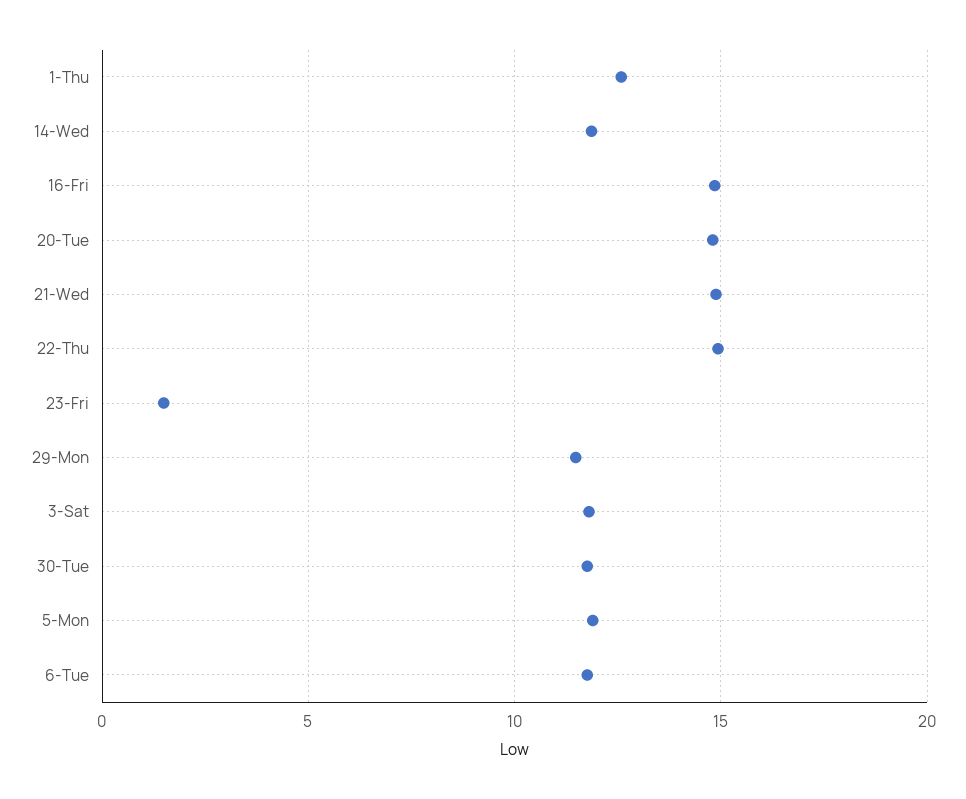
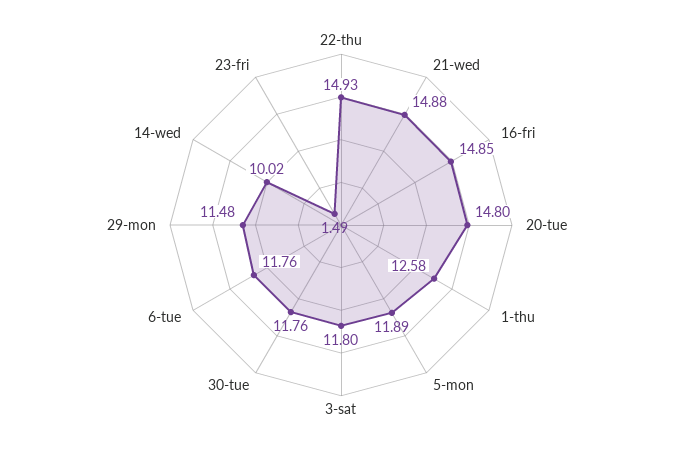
  {
    "1-Thu": 12.58,
-   "14-Wed": 12,
+   "14-Wed": 10.02,
    "16-Fri": 14.85,
    "20-Tue": 14.8,
    "21-Wed": 14.88,
    "22-Thu": 14.93,
    "23-Fri": 1.49,
    "29-Mon": 11.48,
    "3-Sat": 11.8,
    "30-Tue": 11.76,
    "5-Mon": 11.89,
    "6-Tue": 11.76
  }

